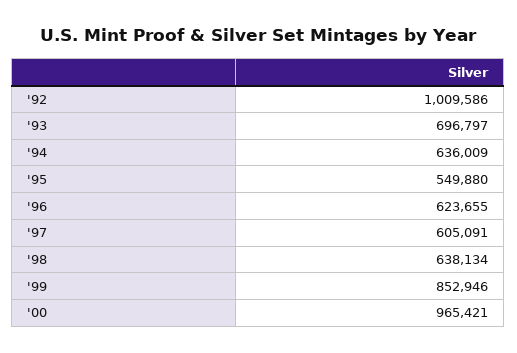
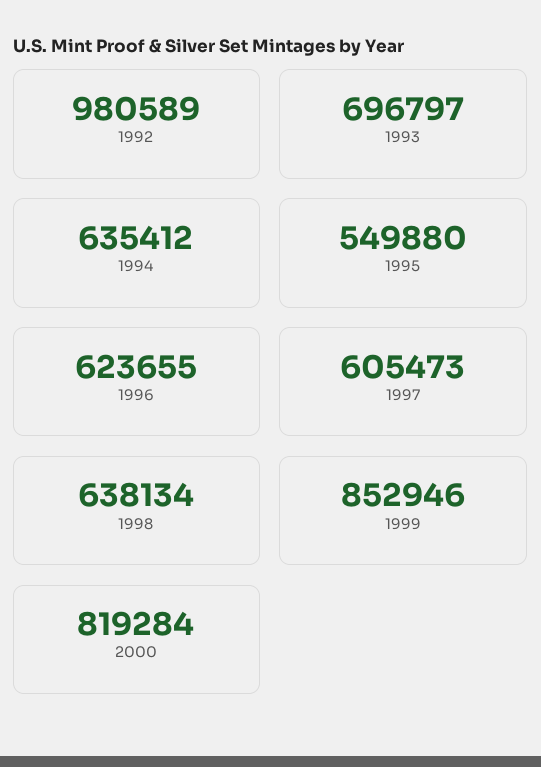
  {
-   "'92": 1009586,
+   "'92": 980589,
    "'93": 696797,
-   "'94": 636009,
+   "'94": 635412,
    "'95": 549880,
    "'96": 623655,
-   "'97": 605091,
+   "'97": 605473,
    "'98": 638134,
    "'99": 852946,
-   "'00": 965421
+   "'00": 819284
  }

